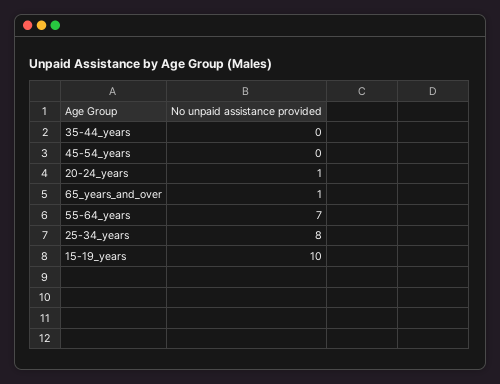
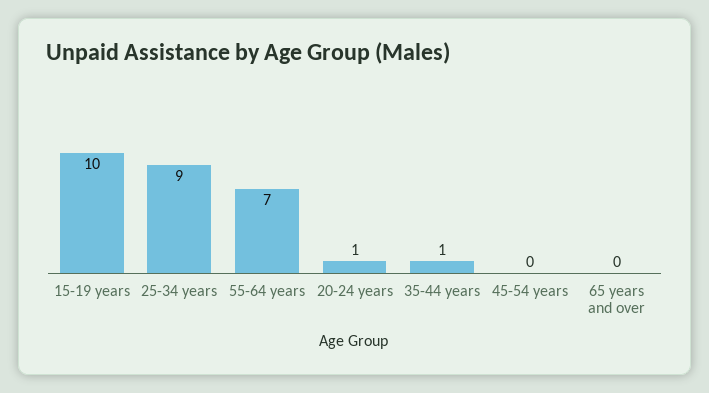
  {
-   "35-44_years": 0,
+   "35-44_years": 1,
    "45-54_years": 0,
    "20-24_years": 1,
-   "65_years_and_over": 1,
+   "65_years_and_over": 0,
    "55-64_years": 7,
-   "25-34_years": 8,
+   "25-34_years": 9,
    "15-19_years": 10
  }

